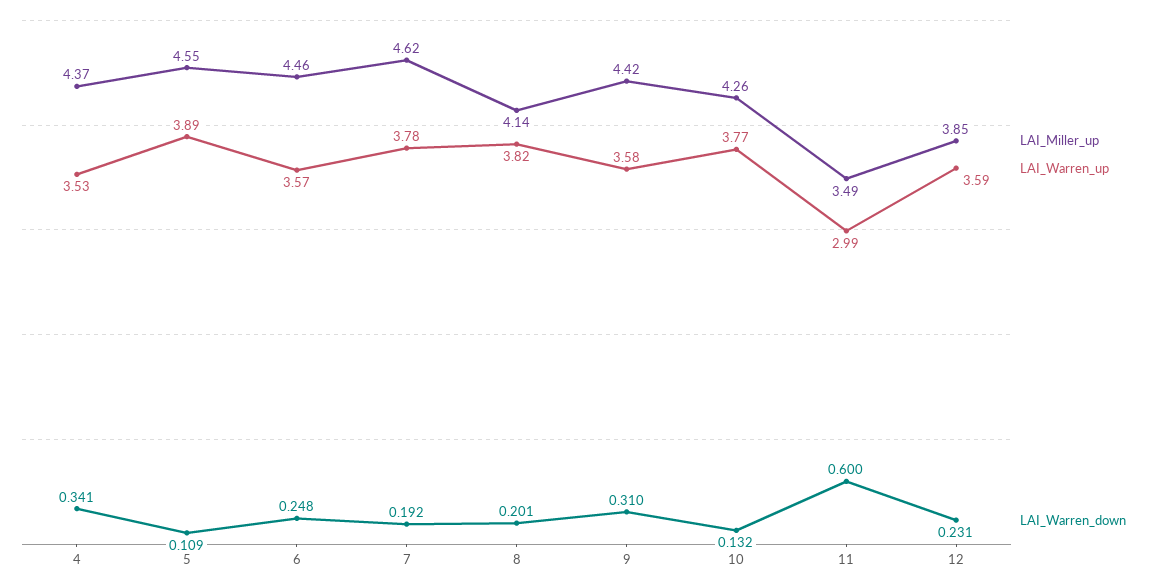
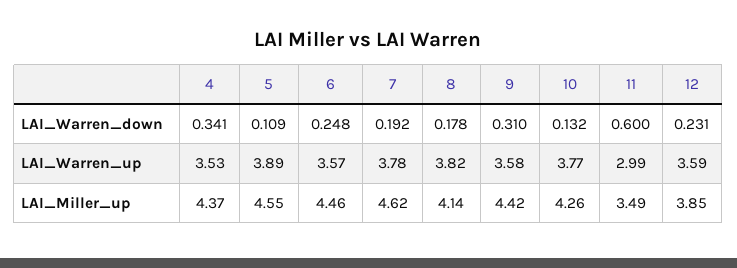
  {
    "LAI_Miller_up": {
      "4": 4.37,
      "5": 4.55,
      "6": 4.46,
      "7": 4.62,
      "8": 4.14,
      "9": 4.42,
      "10": 4.26,
      "11": 3.49,
      "12": 3.85
    },
    "LAI_Warren_up": {
      "4": 3.53,
      "5": 3.89,
      "6": 3.57,
      "7": 3.78,
      "8": 3.82,
      "9": 3.58,
      "10": 3.77,
      "11": 2.99,
      "12": 3.59
    },
    "LAI_Warren_down": {
      "4": 0.341,
      "5": 0.109,
      "6": 0.248,
      "7": 0.192,
-     "8": 0.201,
+     "8": 0.178,
      "9": 0.31,
      "10": 0.132,
      "11": 0.6,
      "12": 0.231
    }
  }

